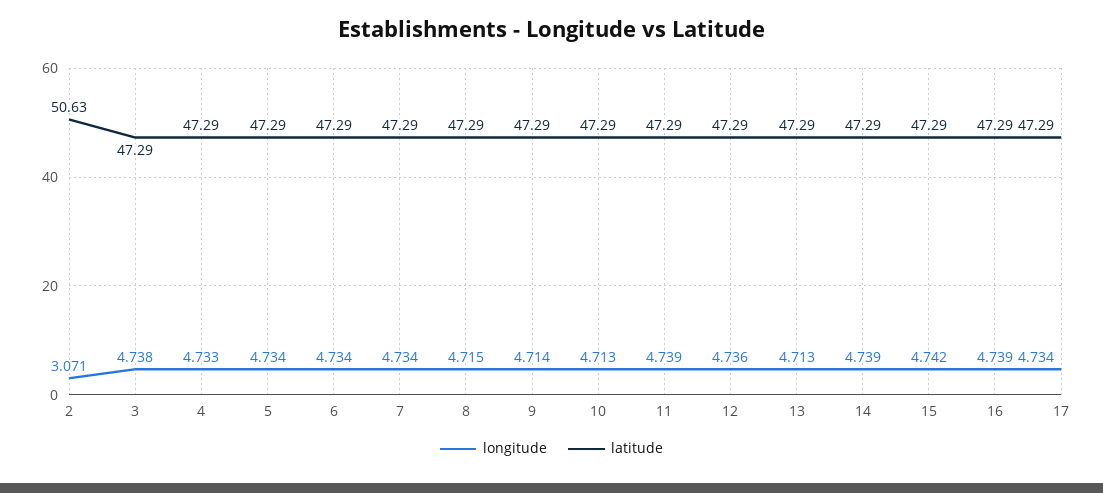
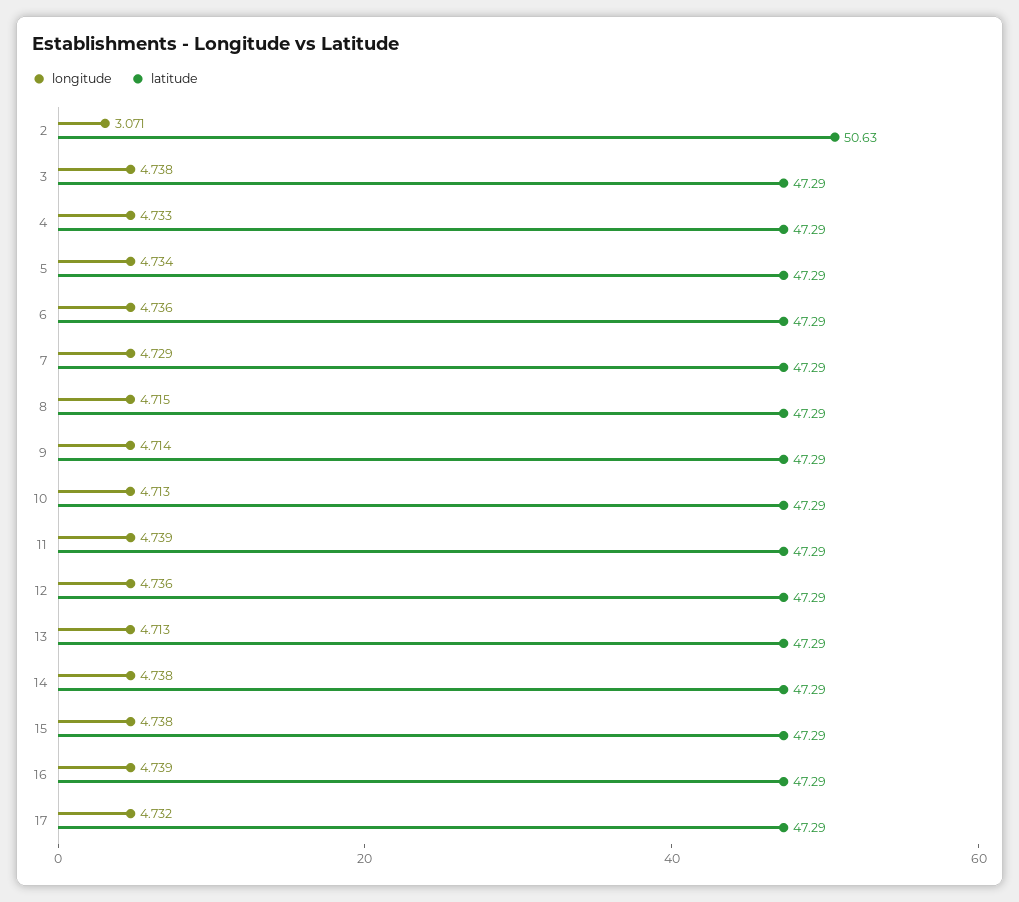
  {
    "longitude": {
      "2": 3.071,
      "3": 4.738,
      "4": 4.733,
      "5": 4.734,
-     "6": 4.734,
+     "6": 4.736,
-     "7": 4.734,
+     "7": 4.729,
      "8": 4.715,
      "9": 4.714,
      "10": 4.713,
      "11": 4.739,
      "12": 4.736,
      "13": 4.713,
-     "14": 4.739,
+     "14": 4.738,
-     "15": 4.742,
+     "15": 4.738,
      "16": 4.739,
-     "17": 4.734
+     "17": 4.732
    },
    "latitude": {
      "2": 50.63,
      "3": 47.29,
      "4": 47.29,
      "5": 47.29,
      "6": 47.29,
      "7": 47.29,
      "8": 47.29,
      "9": 47.29,
      "10": 47.29,
      "11": 47.29,
      "12": 47.29,
      "13": 47.29,
      "14": 47.29,
      "15": 47.29,
      "16": 47.29,
      "17": 47.29
    }
  }

